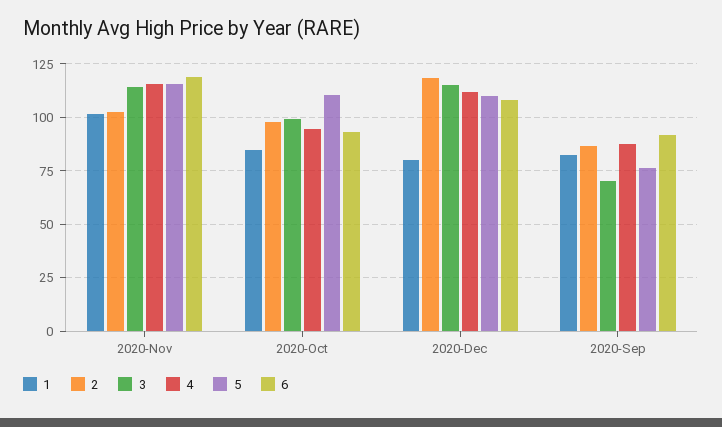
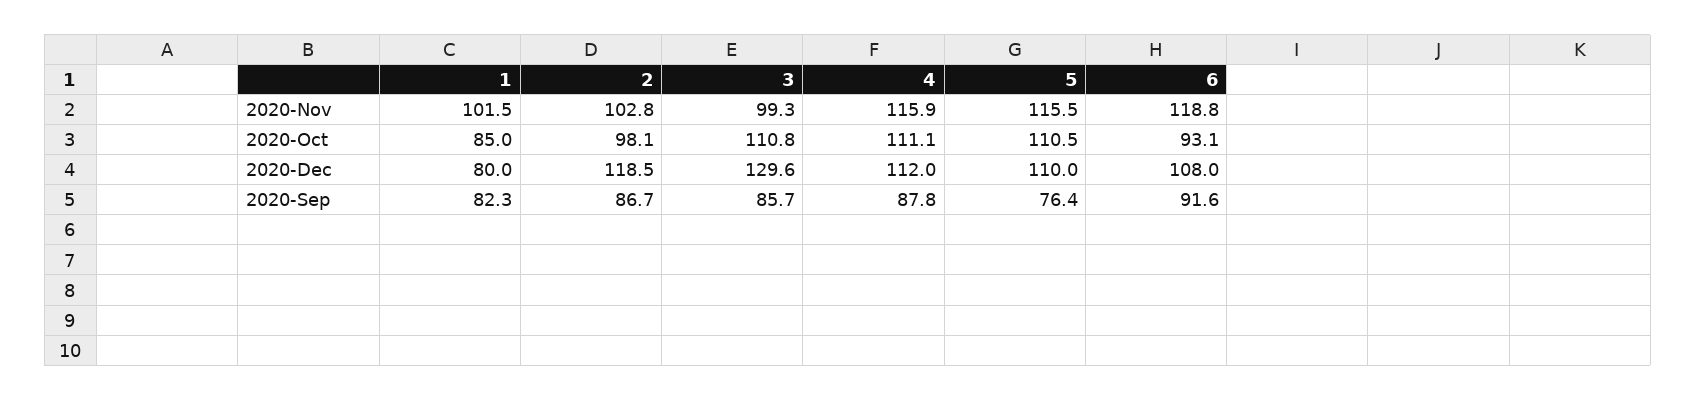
  {
    "1": {
      "2020-Nov": 101.5,
      "2020-Oct": 85,
      "2020-Dec": 80,
      "2020-Sep": 82.3
    },
    "2": {
      "2020-Nov": 102.8,
      "2020-Oct": 98.1,
      "2020-Dec": 118.5,
      "2020-Sep": 86.7
    },
    "3": {
-     "2020-Nov": 115,
+     "2020-Nov": 99.3,
-     "2020-Oct": 100,
+     "2020-Oct": 110.8,
-     "2020-Dec": 115,
+     "2020-Dec": 129.6,
-     "2020-Sep": 70
+     "2020-Sep": 85.7
    },
    "4": {
      "2020-Nov": 115.9,
-     "2020-Oct": 95,
+     "2020-Oct": 111.1,
      "2020-Dec": 112,
      "2020-Sep": 87.8
    },
    "5": {
      "2020-Nov": 115.5,
      "2020-Oct": 110.5,
      "2020-Dec": 110,
      "2020-Sep": 76.4
    },
    "6": {
      "2020-Nov": 118.8,
      "2020-Oct": 93.1,
      "2020-Dec": 108,
      "2020-Sep": 91.6
    }
  }

